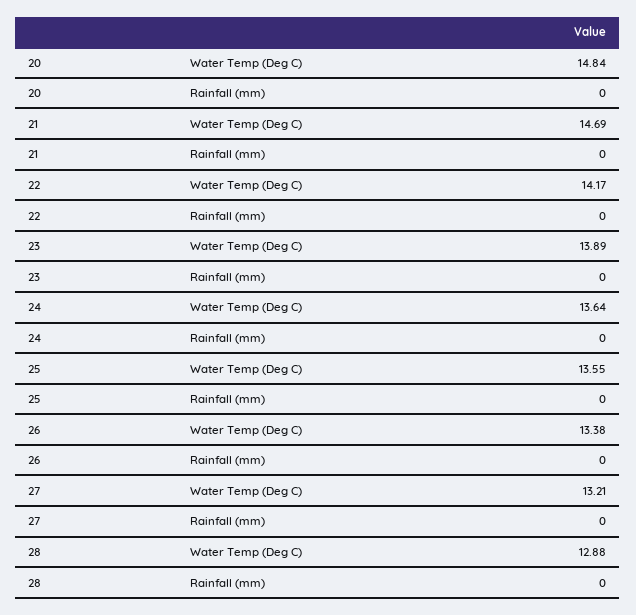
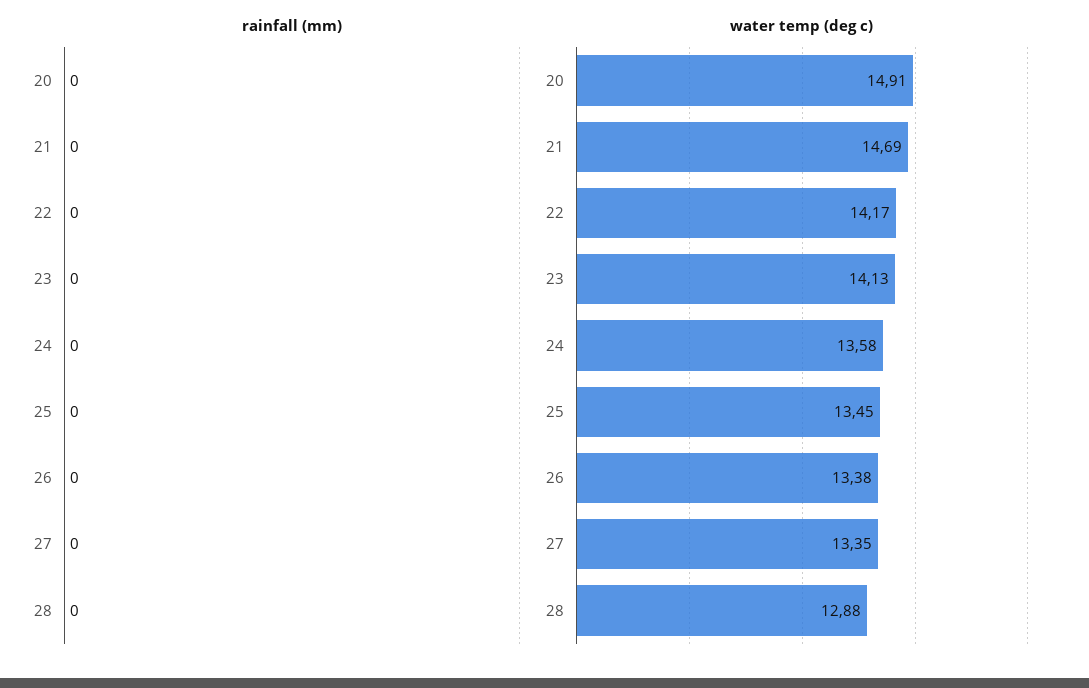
  {
    "Water Temp (Deg C)": {
-     "20": 14.84,
+     "20": 14.91,
      "21": 14.69,
      "22": 14.17,
-     "23": 13.89,
+     "23": 14.13,
-     "24": 13.64,
+     "24": 13.58,
-     "25": 13.55,
+     "25": 13.45,
      "26": 13.38,
-     "27": 13.21,
+     "27": 13.35,
      "28": 12.88
    },
    "Rainfall (mm)": {
      "20": 0,
      "21": 0,
      "22": 0,
      "23": 0,
      "24": 0,
      "25": 0,
      "26": 0,
      "27": 0,
      "28": 0
    }
  }

